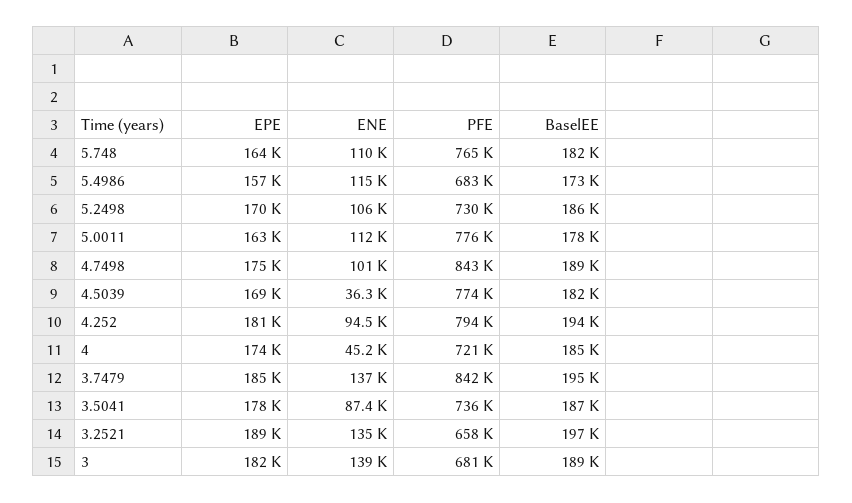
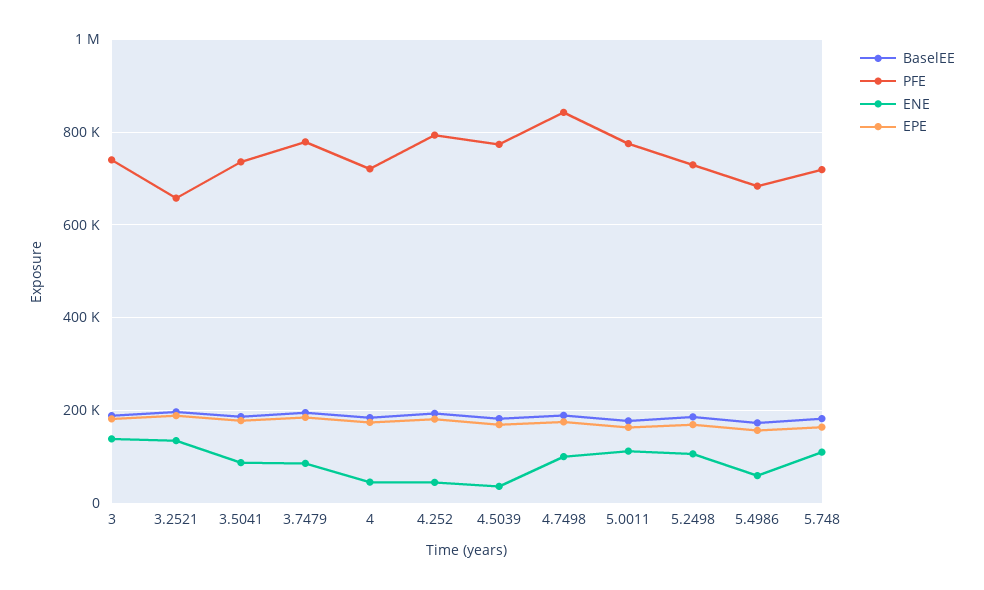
  {
    "EPE": {
      "5.748": 164000,
      "5.4986": 157000,
      "5.2498": 170000,
      "5.0011": 163000,
      "4.7498": 175000,
      "4.5039": 169000,
      "4.252": 181000,
      "4": 174000,
      "3.7479": 185000,
      "3.5041": 178000,
      "3.2521": 189000,
      "3": 182000
    },
    "ENE": {
      "5.748": 110000,
-     "5.4986": 115000,
+     "5.4986": 60000,
      "5.2498": 106000,
      "5.0011": 112000,
      "4.7498": 101000,
      "4.5039": 36300,
-     "4.252": 94500,
+     "4.252": 40000,
      "4": 45200,
-     "3.7479": 137000,
+     "3.7479": 80000,
      "3.5041": 87400,
      "3.2521": 135000,
      "3": 139000
    },
    "PFE": {
-     "5.748": 765000,
+     "5.748": 720000,
      "5.4986": 683000,
      "5.2498": 730000,
      "5.0011": 776000,
      "4.7498": 843000,
      "4.5039": 774000,
      "4.252": 794000,
      "4": 721000,
-     "3.7479": 842000,
+     "3.7479": 780000,
      "3.5041": 736000,
      "3.2521": 658000,
-     "3": 681000
+     "3": 740000
    },
    "BaselEE": {
      "5.748": 182000,
      "5.4986": 173000,
      "5.2498": 186000,
      "5.0011": 178000,
      "4.7498": 189000,
      "4.5039": 182000,
      "4.252": 194000,
      "4": 185000,
      "3.7479": 195000,
      "3.5041": 187000,
      "3.2521": 197000,
      "3": 189000
    }
  }

